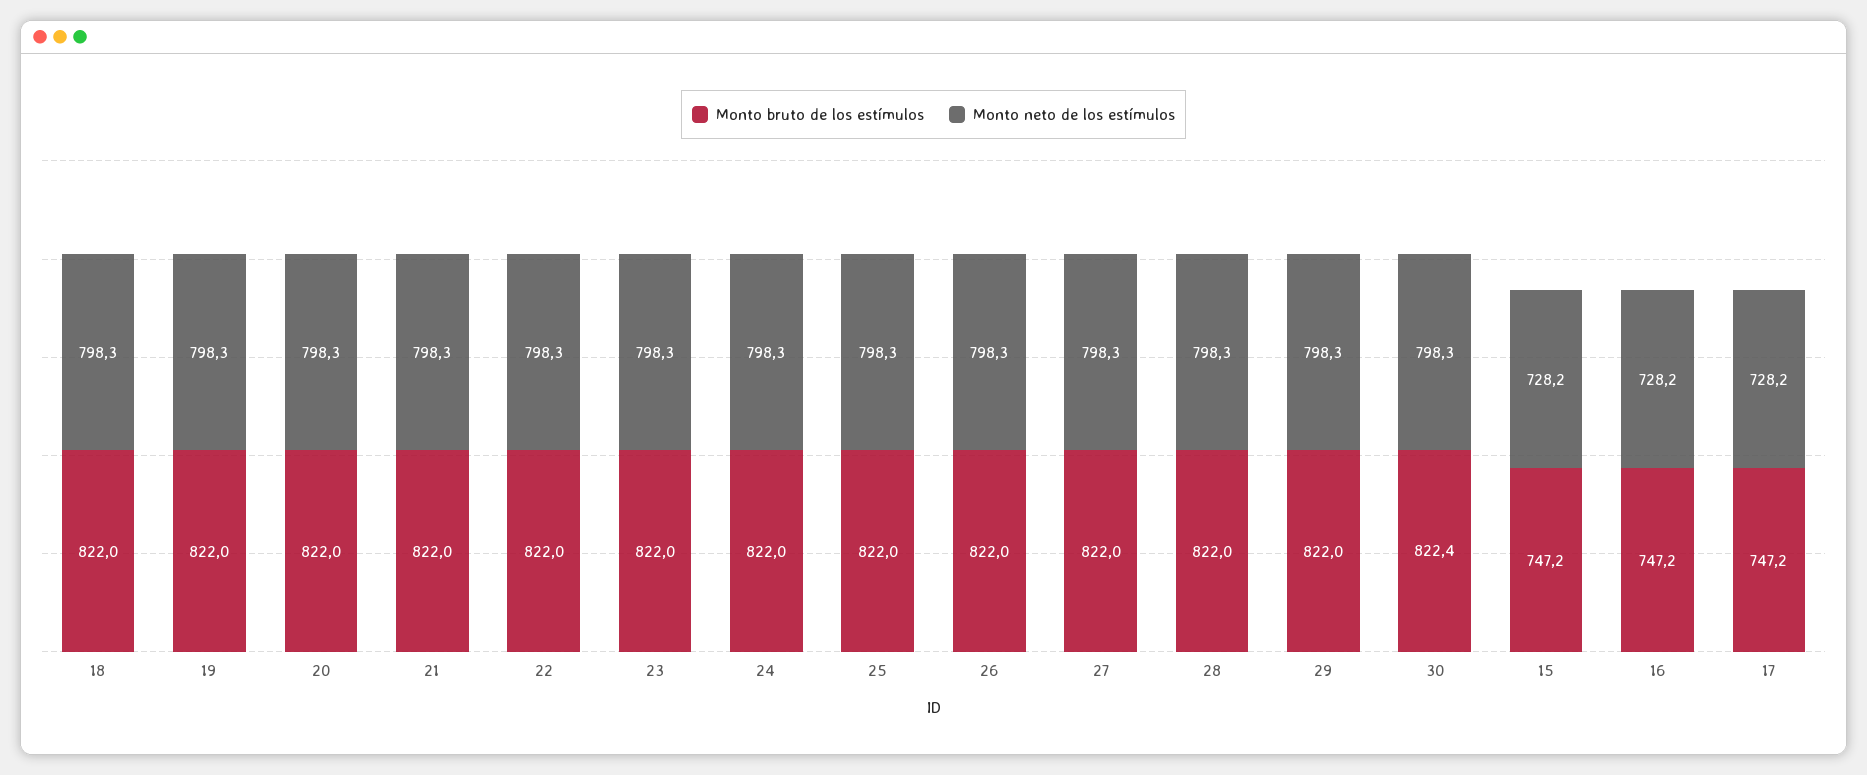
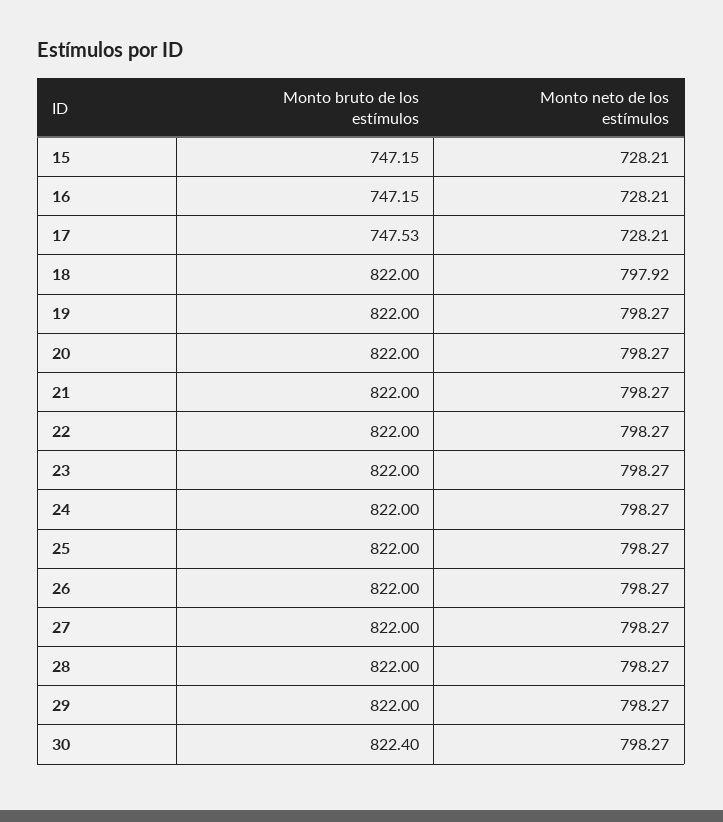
  {
    "Monto bruto de los estímulos": {
      "18": 822,
      "19": 822,
      "20": 822,
      "21": 822,
      "22": 822,
      "23": 822,
      "24": 822,
      "25": 822,
      "26": 822,
      "27": 822,
      "28": 822,
      "29": 822,
      "30": 822.4,
      "15": 747.15,
      "16": 747.15,
-     "17": 747.2
+     "17": 747.53
    },
    "Monto neto de los estímulos": {
-     "18": 798.3,
+     "18": 797.92,
      "19": 798.27,
      "20": 798.27,
      "21": 798.27,
      "22": 798.27,
      "23": 798.27,
      "24": 798.27,
      "25": 798.27,
      "26": 798.27,
      "27": 798.27,
      "28": 798.27,
      "29": 798.27,
      "30": 798.27,
      "15": 728.21,
      "16": 728.21,
      "17": 728.21
    }
  }

